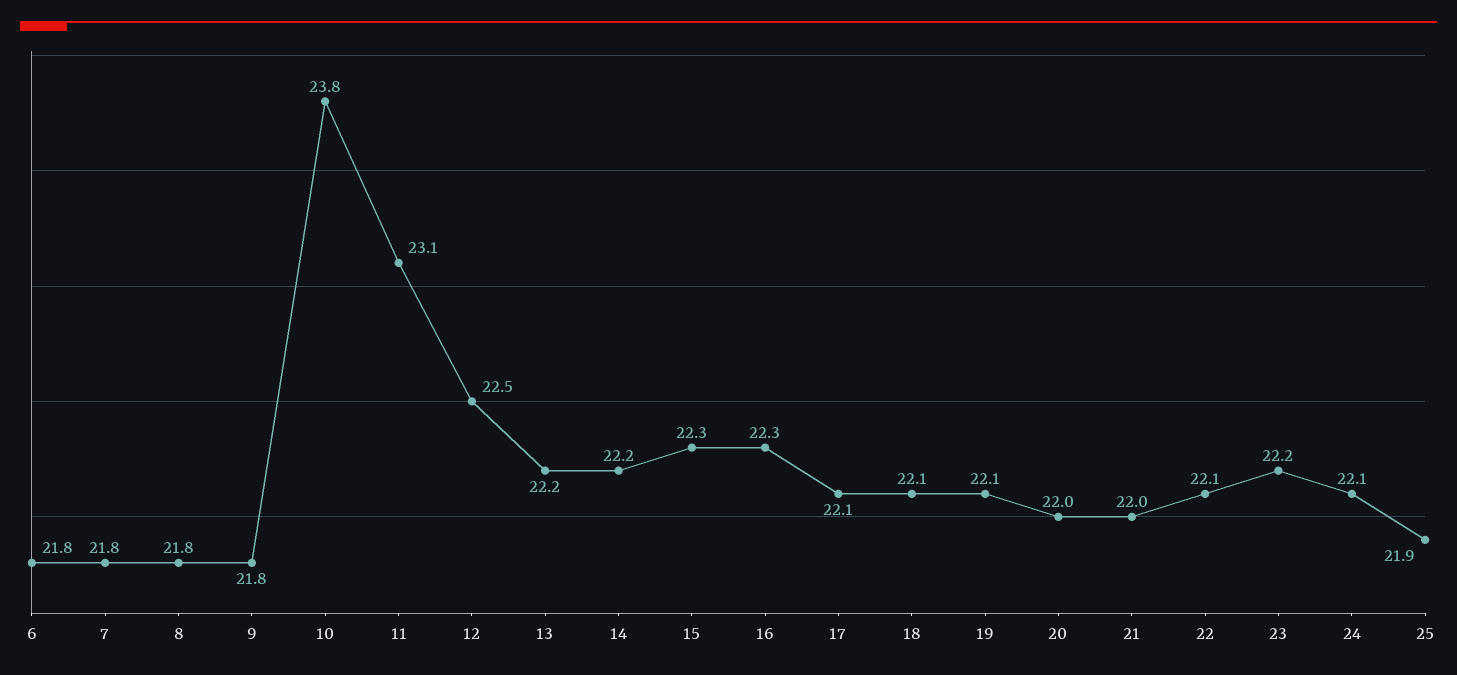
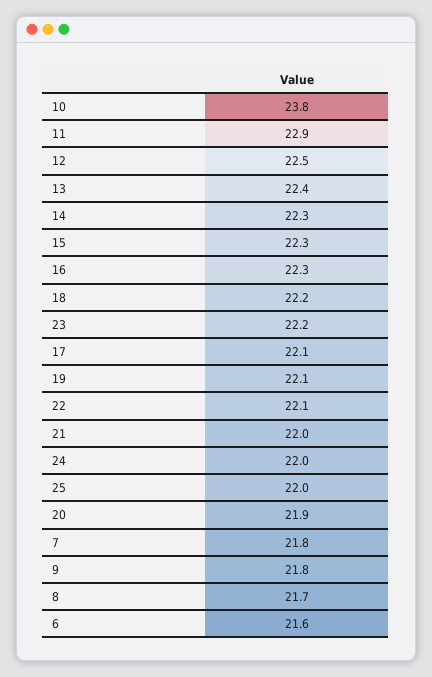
  {
-   "6": 21.8,
+   "6": 21.6,
    "7": 21.8,
-   "8": 21.8,
+   "8": 21.7,
    "9": 21.8,
    "10": 23.8,
-   "11": 23.1,
+   "11": 22.9,
    "12": 22.5,
-   "13": 22.2,
+   "13": 22.4,
-   "14": 22.2,
+   "14": 22.3,
    "15": 22.3,
    "16": 22.3,
    "17": 22.1,
-   "18": 22.1,
+   "18": 22.2,
    "19": 22.1,
-   "20": 22,
+   "20": 21.9,
    "21": 22,
    "22": 22.1,
    "23": 22.2,
-   "24": 22.1,
+   "24": 22,
-   "25": 21.9
+   "25": 22
  }

